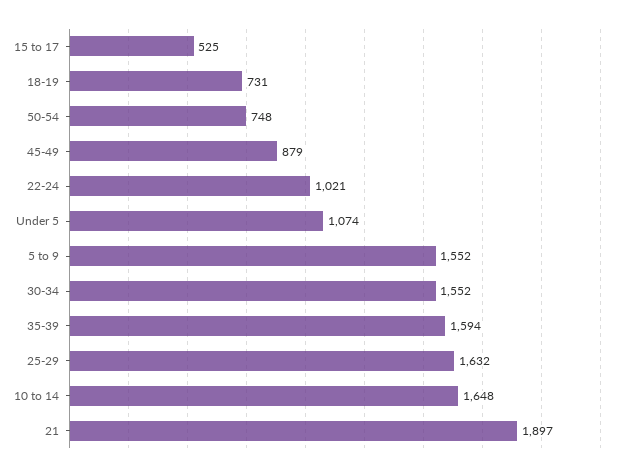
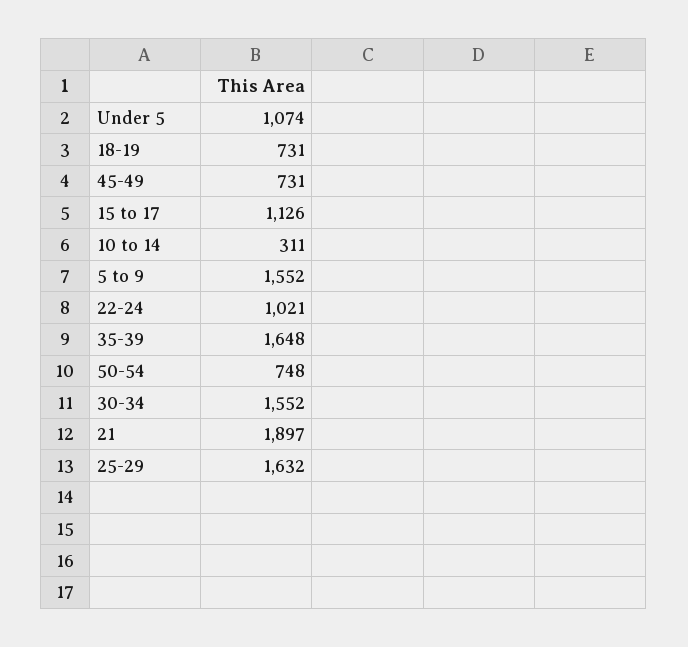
  {
-   "15 to 17": 525,
+   "15 to 17": 1126,
    "18-19": 731,
    "50-54": 748,
-   "45-49": 879,
+   "45-49": 731,
    "22-24": 1021,
    "Under 5": 1074,
    "5 to 9": 1552,
    "30-34": 1552,
-   "35-39": 1594,
+   "35-39": 1648,
    "25-29": 1632,
-   "10 to 14": 1648,
+   "10 to 14": 311,
    "21": 1897
  }

